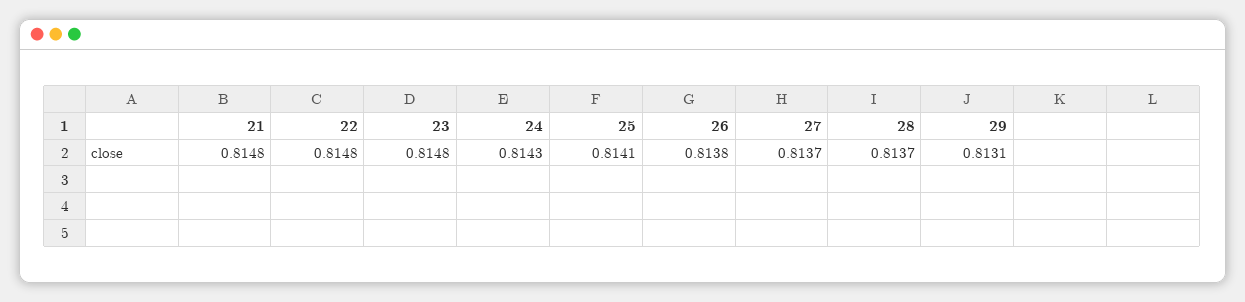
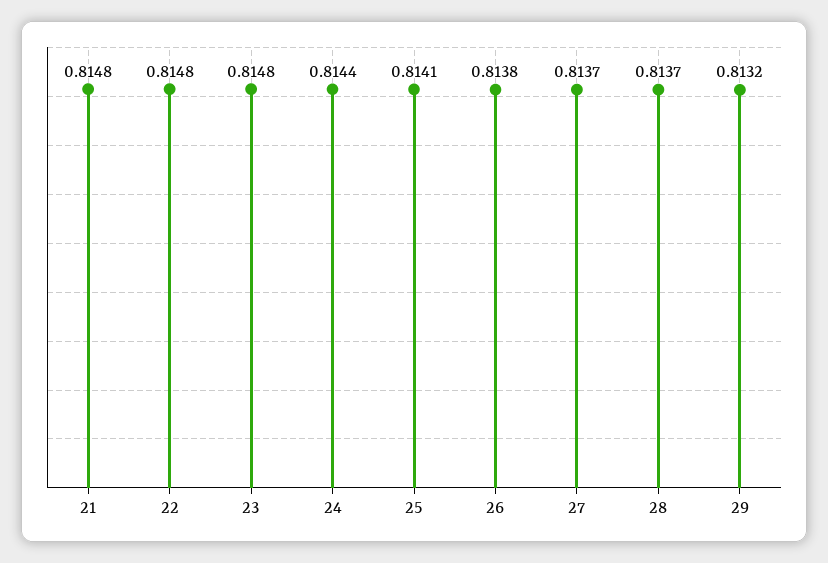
  {
    "21": 0.8148,
    "22": 0.8148,
    "23": 0.8148,
-   "24": 0.8143,
+   "24": 0.8144,
    "25": 0.8141,
    "26": 0.8138,
    "27": 0.8137,
    "28": 0.8137,
-   "29": 0.8131
+   "29": 0.8132
  }

